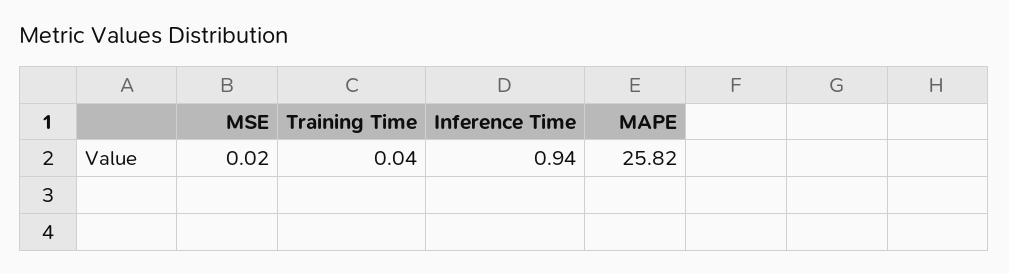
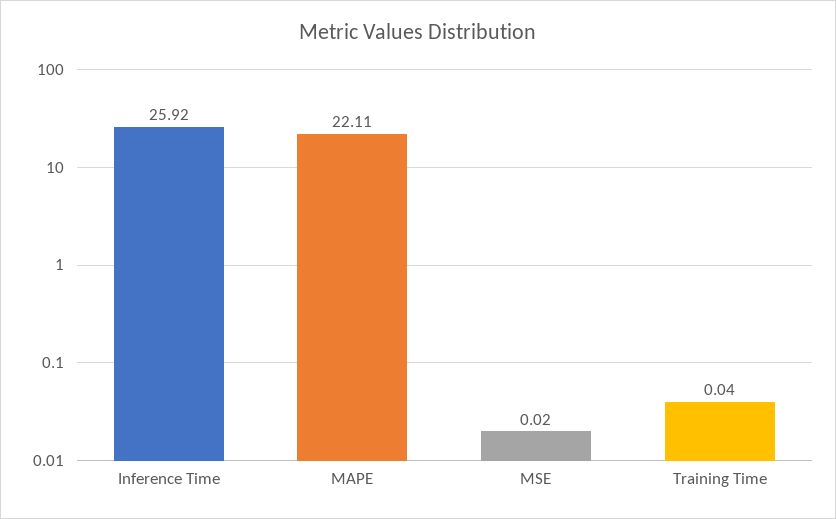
  {
    "MSE": 0.02,
    "Training Time": 0.04,
-   "Inference Time": 0.94,
+   "Inference Time": 25.92,
-   "MAPE": 25.82
+   "MAPE": 22.11
  }

